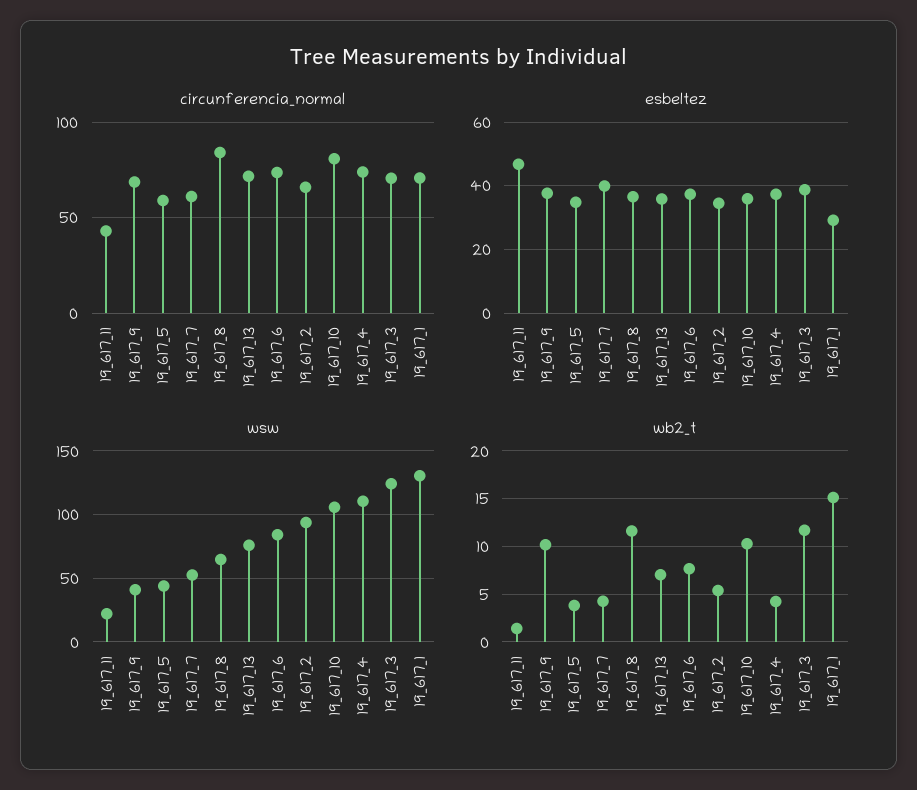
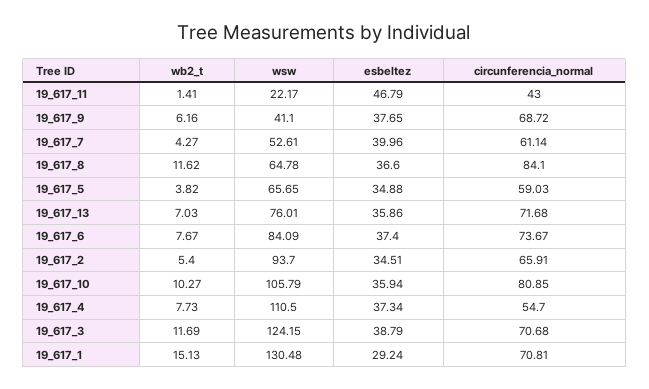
  {
    "circunferencia_normal": {
      "19_617_11": 43,
      "19_617_9": 68.72,
      "19_617_5": 59.03,
      "19_617_7": 61.14,
      "19_617_8": 84.1,
      "19_617_13": 71.68,
      "19_617_6": 73.67,
      "19_617_2": 65.91,
      "19_617_10": 80.85,
-     "19_617_4": 75,
+     "19_617_4": 54.7,
      "19_617_3": 70.68,
      "19_617_1": 70.81
    },
    "esbeltez": {
      "19_617_11": 46.79,
      "19_617_9": 37.65,
      "19_617_5": 34.88,
      "19_617_7": 39.96,
      "19_617_8": 36.6,
      "19_617_13": 35.86,
      "19_617_6": 37.4,
      "19_617_2": 34.51,
      "19_617_10": 35.94,
      "19_617_4": 37.34,
      "19_617_3": 38.79,
      "19_617_1": 29.24
    },
    "wsw": {
      "19_617_11": 22.17,
      "19_617_9": 41.1,
-     "19_617_5": 45,
+     "19_617_5": 65.65,
      "19_617_7": 52.61,
      "19_617_8": 64.78,
      "19_617_13": 76.01,
      "19_617_6": 84.09,
      "19_617_2": 93.7,
      "19_617_10": 105.79,
      "19_617_4": 110.5,
      "19_617_3": 124.15,
      "19_617_1": 130.48
    },
    "wb2_t": {
      "19_617_11": 1.41,
-     "19_617_9": 10,
+     "19_617_9": 6.16,
      "19_617_5": 3.82,
      "19_617_7": 4.27,
      "19_617_8": 11.62,
      "19_617_13": 7.03,
      "19_617_6": 7.67,
      "19_617_2": 5.4,
      "19_617_10": 10.27,
-     "19_617_4": 4,
+     "19_617_4": 7.73,
      "19_617_3": 11.69,
      "19_617_1": 15.13
    }
  }

